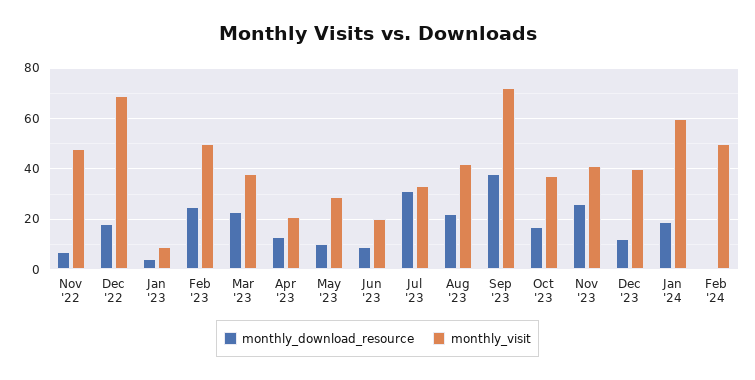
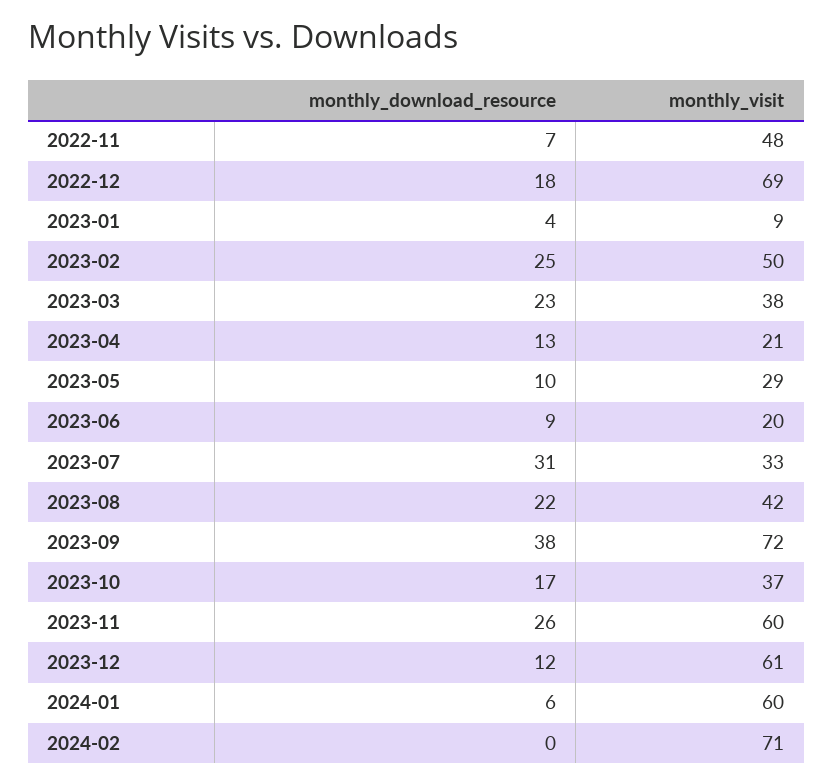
  {
    "monthly_download_resource": {
      "Nov '22": 7,
      "Dec '22": 18,
      "Jan '23": 4,
      "Feb '23": 25,
      "Mar '23": 23,
      "Apr '23": 13,
      "May '23": 10,
      "Jun '23": 9,
      "Jul '23": 31,
      "Aug '23": 22,
      "Sep '23": 38,
      "Oct '23": 17,
      "Nov '23": 26,
      "Dec '23": 12,
-     "Jan '24": 20,
+     "Jan '24": 6,
      "Feb '24": 0
    },
    "monthly_visit": {
      "Nov '22": 48,
      "Dec '22": 69,
      "Jan '23": 9,
      "Feb '23": 50,
      "Mar '23": 38,
      "Apr '23": 21,
      "May '23": 29,
      "Jun '23": 20,
      "Jul '23": 33,
      "Aug '23": 42,
      "Sep '23": 72,
      "Oct '23": 37,
-     "Nov '23": 40,
+     "Nov '23": 60,
-     "Dec '23": 40,
+     "Dec '23": 61,
      "Jan '24": 60,
-     "Feb '24": 50
+     "Feb '24": 71
    }
  }

